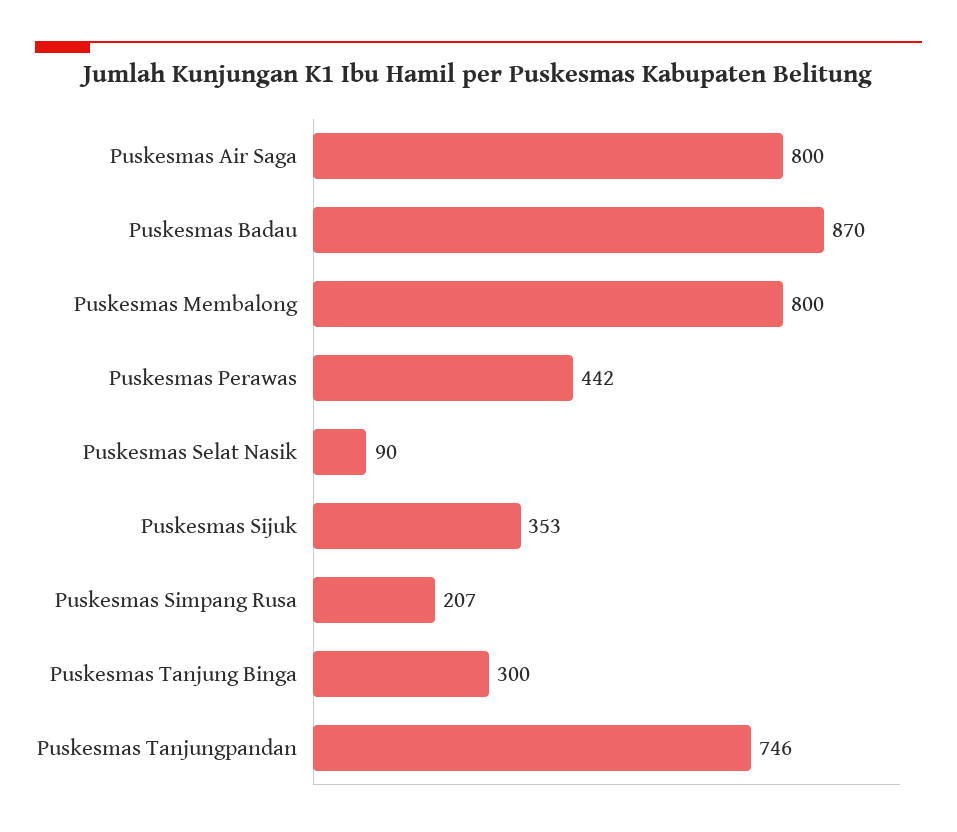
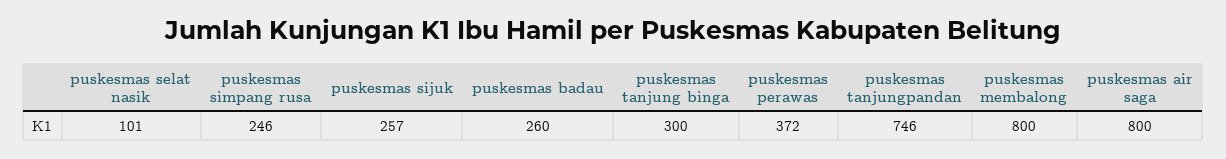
  {
    "Puskesmas Air Saga": 800,
-   "Puskesmas Badau": 870,
+   "Puskesmas Badau": 260,
    "Puskesmas Membalong": 800,
-   "Puskesmas Perawas": 442,
+   "Puskesmas Perawas": 372,
-   "Puskesmas Selat Nasik": 90,
+   "Puskesmas Selat Nasik": 101,
-   "Puskesmas Sijuk": 353,
+   "Puskesmas Sijuk": 257,
-   "Puskesmas Simpang Rusa": 207,
+   "Puskesmas Simpang Rusa": 246,
    "Puskesmas Tanjung Binga": 300,
    "Puskesmas Tanjungpandan": 746
  }

